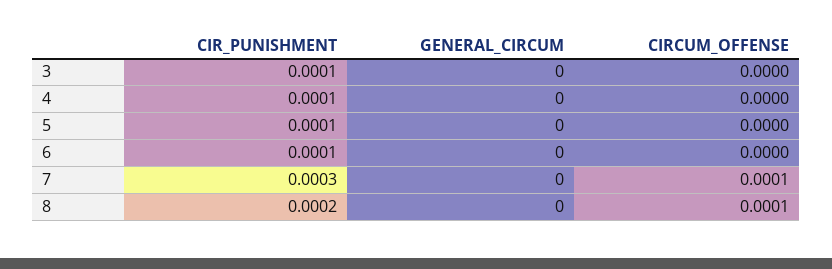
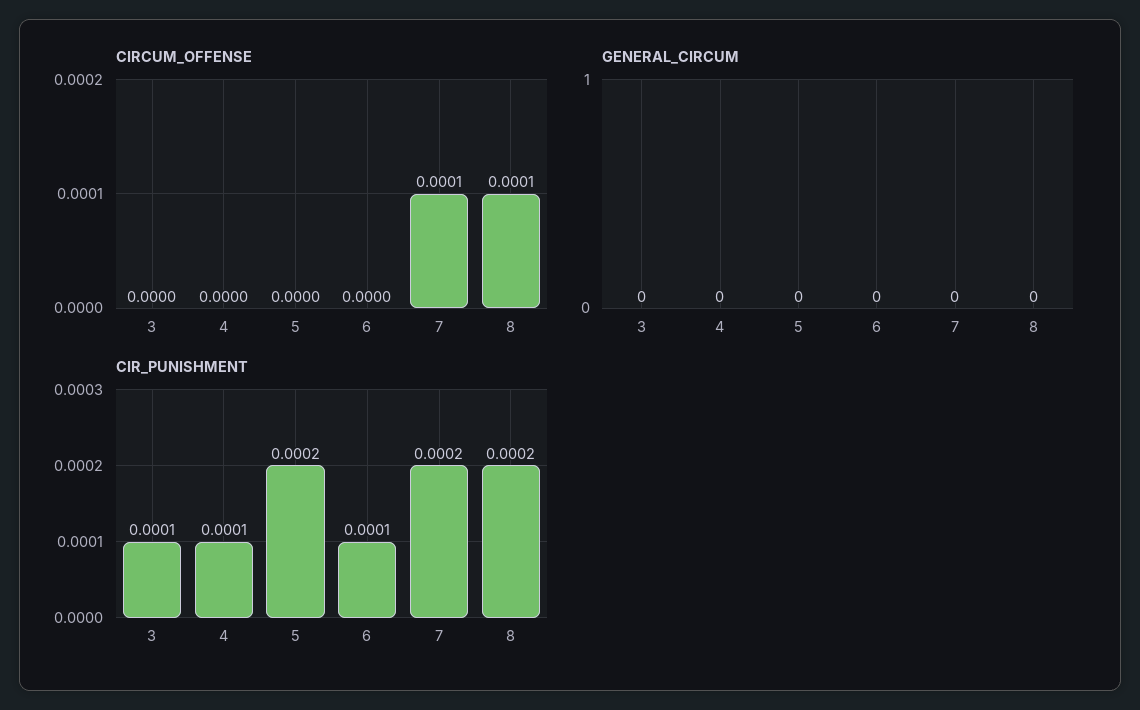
  {
    "CIR_PUNISHMENT": {
      "3": 0.0001,
      "4": 0.0001,
-     "5": 0.0001,
+     "5": 0.0002,
      "6": 0.0001,
-     "7": 0.0003,
+     "7": 0.0002,
      "8": 0.0002
    },
    "GENERAL_CIRCUM": {
      "3": 0,
      "4": 0,
      "5": 0,
      "6": 0,
      "7": 0,
      "8": 0
    },
    "CIRCUM_OFFENSE": {
      "3": 0,
      "4": 0,
      "5": 0,
      "6": 0,
      "7": 0.0001,
      "8": 0.0001
    }
  }

